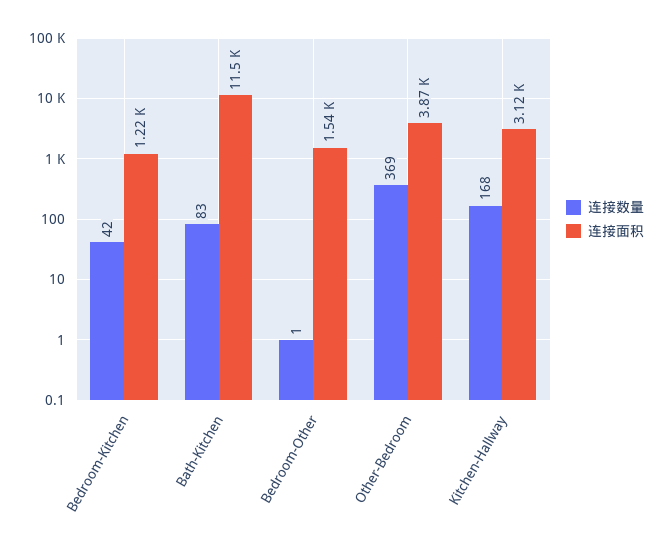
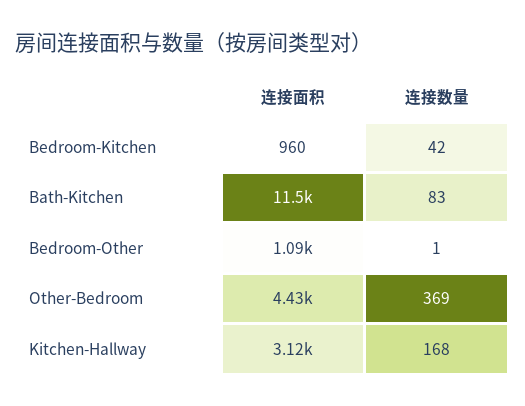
  {
    "连接数量": {
      "Bedroom-Kitchen": 42,
      "Bath-Kitchen": 83,
      "Bedroom-Other": 1,
      "Other-Bedroom": 369,
      "Kitchen-Hallway": 168
    },
    "连接面积": {
-     "Bedroom-Kitchen": 1220,
+     "Bedroom-Kitchen": 960,
      "Bath-Kitchen": 11500,
-     "Bedroom-Other": 1540,
+     "Bedroom-Other": 1090,
-     "Other-Bedroom": 3870,
+     "Other-Bedroom": 4430,
      "Kitchen-Hallway": 3120
    }
  }

